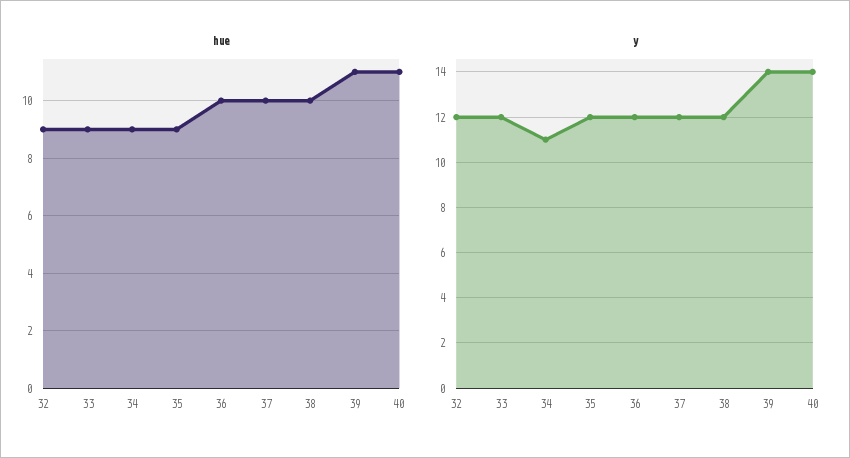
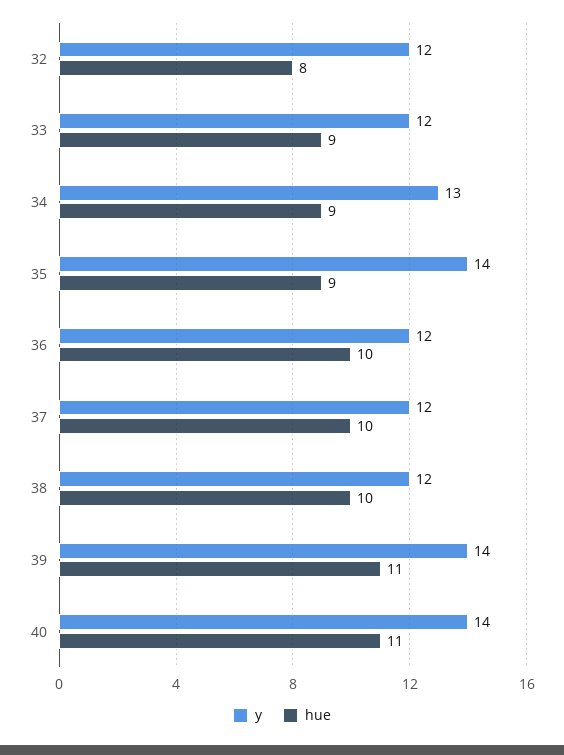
  {
    "hue": {
-     "32": 9,
+     "32": 8,
      "33": 9,
      "34": 9,
      "35": 9,
      "36": 10,
      "37": 10,
      "38": 10,
      "39": 11,
      "40": 11
    },
    "y": {
      "32": 12,
      "33": 12,
-     "34": 11,
+     "34": 13,
-     "35": 12,
+     "35": 14,
      "36": 12,
      "37": 12,
      "38": 12,
      "39": 14,
      "40": 14
    }
  }

